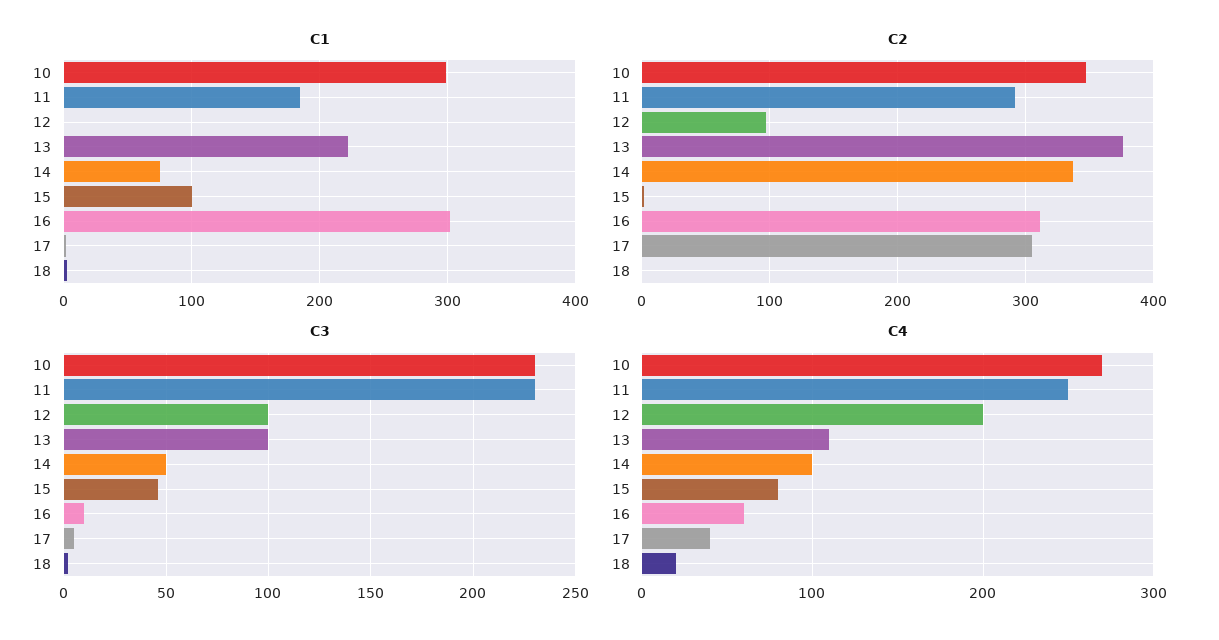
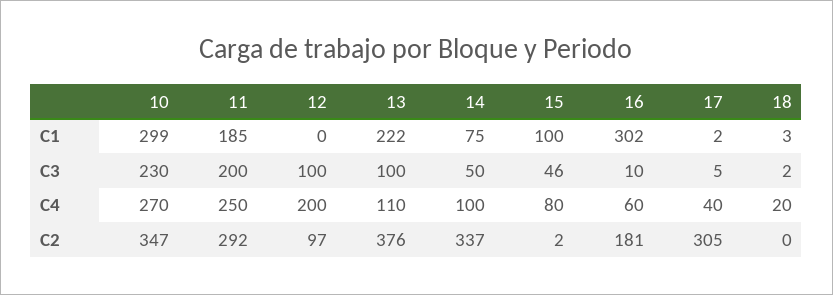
  {
    "C1": {
      "10": 299,
      "11": 185,
      "12": 0,
      "13": 222,
      "14": 75,
      "15": 100,
      "16": 302,
      "17": 2,
      "18": 3
    },
    "C2": {
      "10": 347,
      "11": 292,
      "12": 97,
      "13": 376,
      "14": 337,
      "15": 2,
-     "16": 310,
+     "16": 181,
      "17": 305,
      "18": 0
    },
    "C3": {
      "10": 230,
-     "11": 230,
+     "11": 200,
      "12": 100,
      "13": 100,
      "14": 50,
      "15": 46,
      "16": 10,
      "17": 5,
      "18": 2
    },
    "C4": {
      "10": 270,
      "11": 250,
      "12": 200,
      "13": 110,
      "14": 100,
      "15": 80,
      "16": 60,
      "17": 40,
      "18": 20
    }
  }

